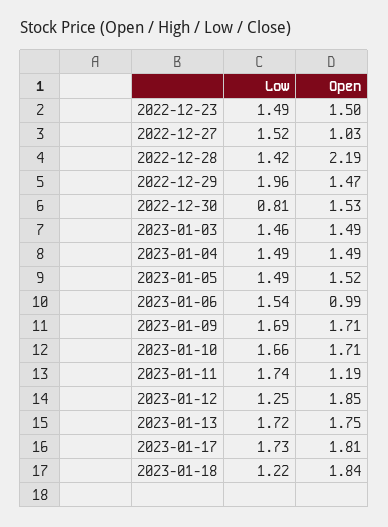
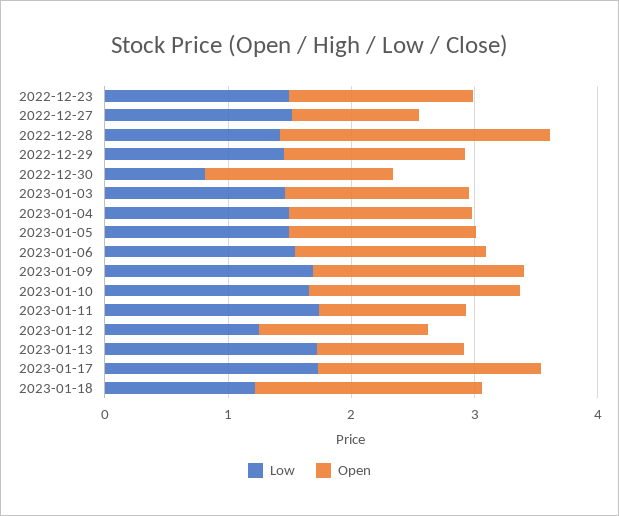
  {
    "Low": {
      "2022-12-23": 1.49,
      "2022-12-27": 1.52,
      "2022-12-28": 1.42,
-     "2022-12-29": 1.96,
+     "2022-12-29": 1.4,
      "2022-12-30": 0.81,
      "2023-01-03": 1.46,
      "2023-01-04": 1.49,
      "2023-01-05": 1.49,
      "2023-01-06": 1.54,
      "2023-01-09": 1.69,
      "2023-01-10": 1.66,
      "2023-01-11": 1.74,
      "2023-01-12": 1.25,
      "2023-01-13": 1.72,
      "2023-01-17": 1.73,
      "2023-01-18": 1.22
    },
    "Open": {
      "2022-12-23": 1.5,
      "2022-12-27": 1.03,
      "2022-12-28": 2.19,
      "2022-12-29": 1.47,
      "2022-12-30": 1.53,
      "2023-01-03": 1.49,
      "2023-01-04": 1.49,
      "2023-01-05": 1.52,
-     "2023-01-06": 0.99,
+     "2023-01-06": 1.6,
      "2023-01-09": 1.71,
      "2023-01-10": 1.71,
      "2023-01-11": 1.19,
-     "2023-01-12": 1.85,
+     "2023-01-12": 1.4,
-     "2023-01-13": 1.75,
+     "2023-01-13": 1.2,
      "2023-01-17": 1.81,
      "2023-01-18": 1.84
    }
  }

